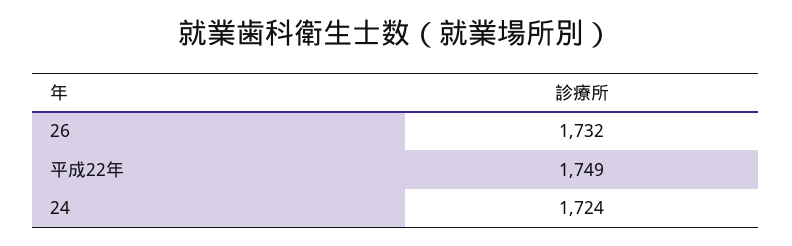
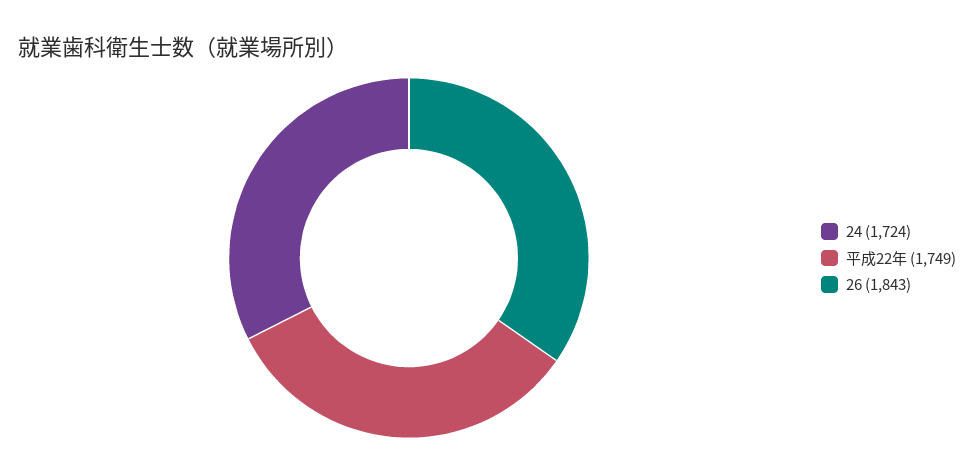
  {
-   "26": 1732,
+   "26": 1843,
    "平成22年": 1749,
    "24": 1724
  }

